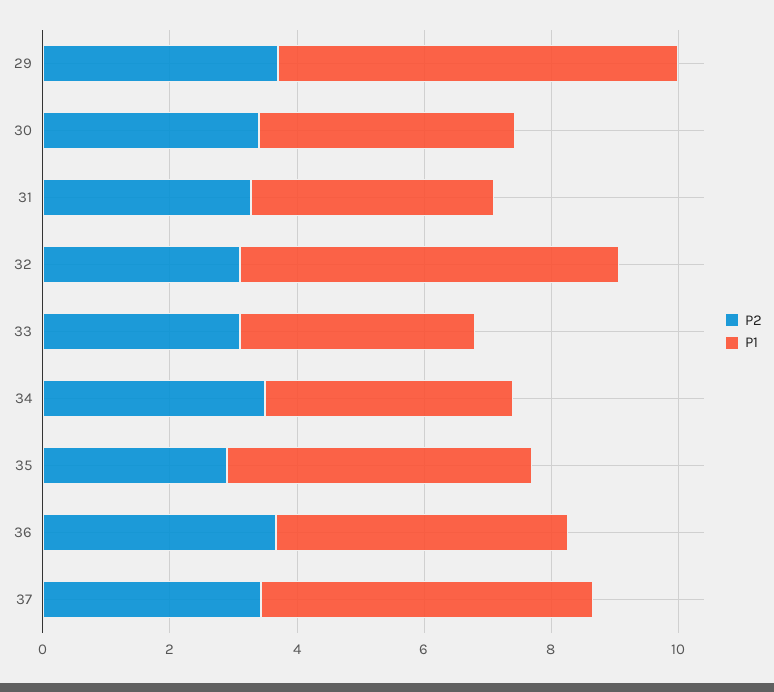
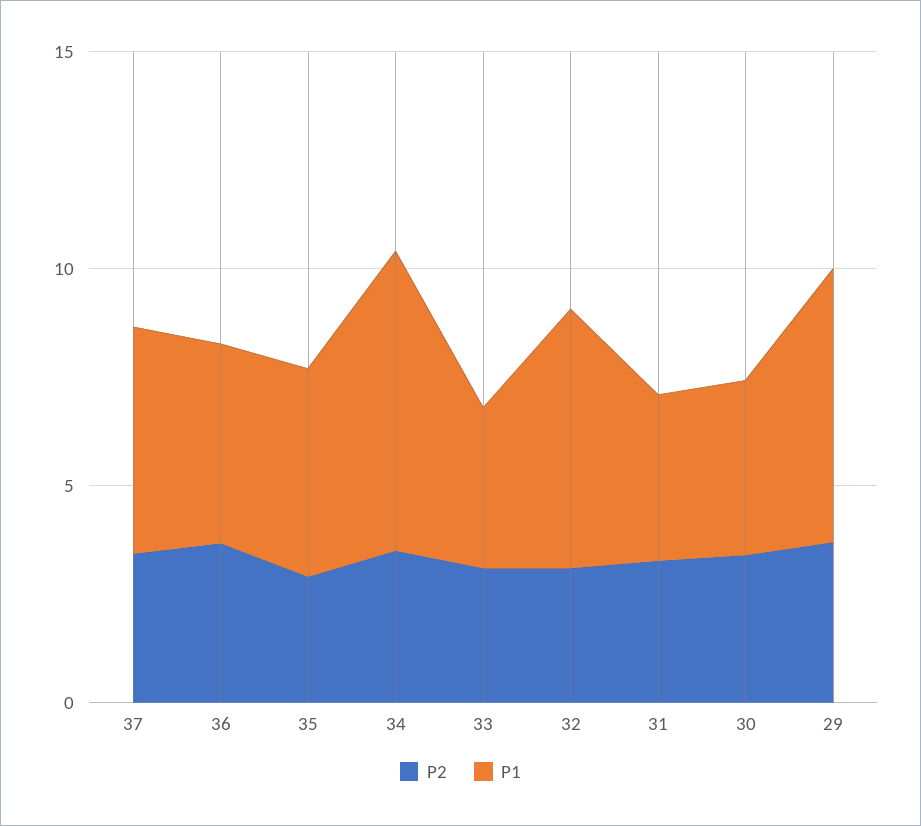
  {
    "P2": {
      "29": 3.5,
      "30": 3.5,
      "31": 3.5,
      "32": 3,
      "33": 3,
      "34": 3.5,
      "35": 3,
      "36": 3.5,
      "37": 3.5
    },
    "P1": {
      "29": 6.5,
      "30": 4,
      "31": 4,
      "32": 6,
      "33": 3.5,
-     "34": 4,
+     "34": 7,
      "35": 5,
      "36": 4.5,
      "37": 5
    }
  }

